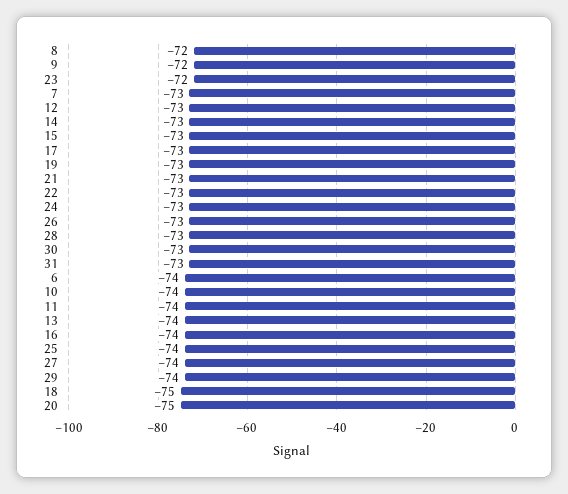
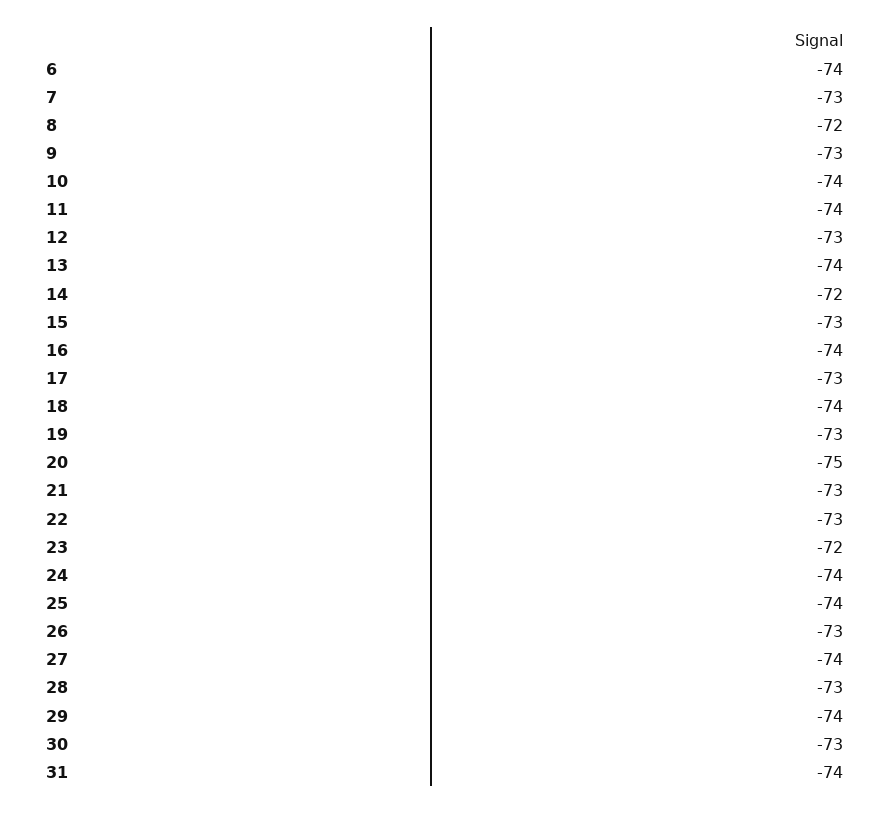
  {
    "8": -72,
-   "9": -72,
+   "9": -73,
    "23": -72,
    "7": -73,
    "12": -73,
-   "14": -73,
+   "14": -72,
    "15": -73,
    "17": -73,
    "19": -73,
    "21": -73,
    "22": -73,
-   "24": -73,
+   "24": -74,
    "26": -73,
    "28": -73,
    "30": -73,
-   "31": -73,
+   "31": -74,
    "6": -74,
    "10": -74,
    "11": -74,
    "13": -74,
    "16": -74,
    "25": -74,
    "27": -74,
    "29": -74,
-   "18": -75,
+   "18": -74,
    "20": -75
  }

